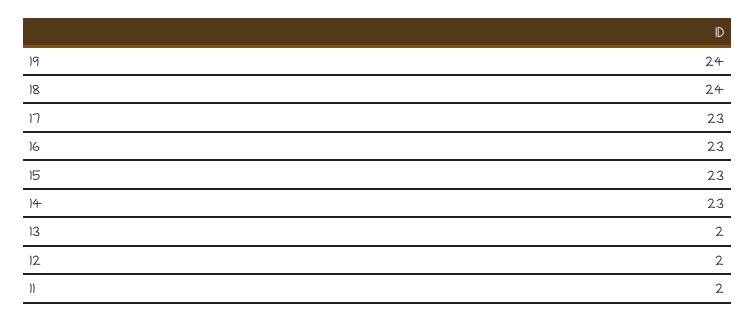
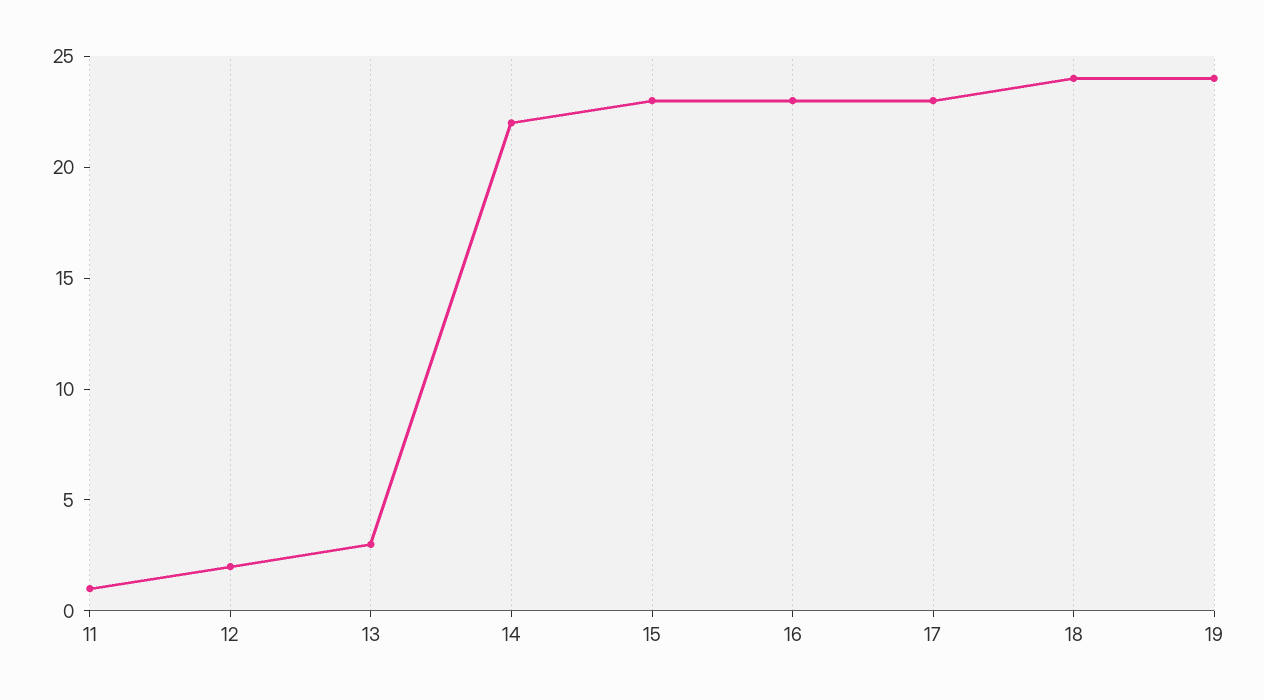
  {
    "19": 24,
    "18": 24,
    "17": 23,
    "16": 23,
    "15": 23,
-   "14": 23,
+   "14": 22,
-   "13": 2,
+   "13": 3,
    "12": 2,
-   "11": 2
+   "11": 1
  }

